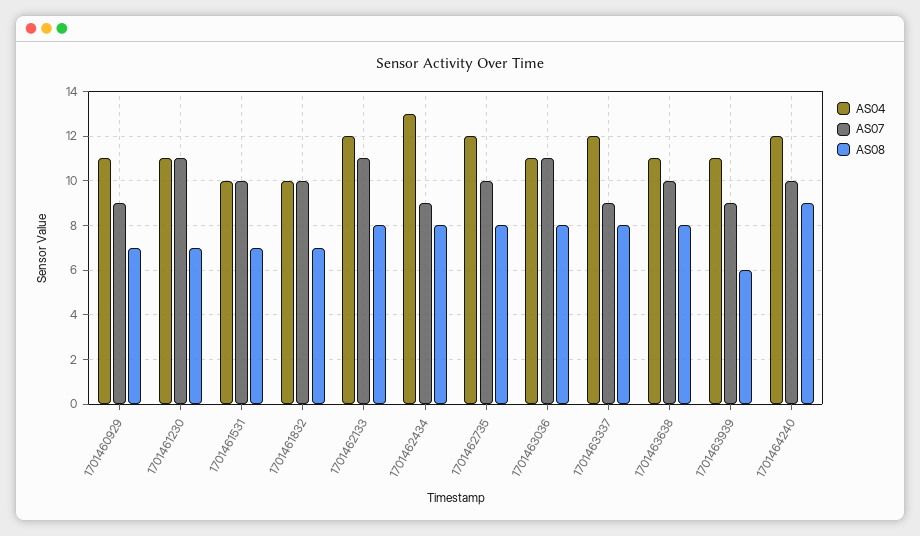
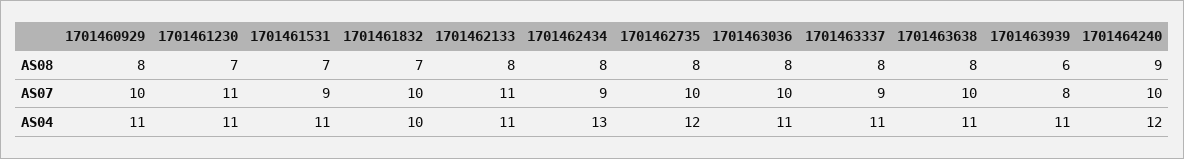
  {
    "AS04": {
      "1701460929": 11,
      "1701461230": 11,
-     "1701461531": 10,
+     "1701461531": 11,
      "1701461832": 10,
-     "1701462133": 12,
+     "1701462133": 11,
      "1701462434": 13,
      "1701462735": 12,
      "1701463036": 11,
-     "1701463337": 12,
+     "1701463337": 11,
      "1701463638": 11,
      "1701463939": 11,
      "1701464240": 12
    },
    "AS07": {
-     "1701460929": 9,
+     "1701460929": 10,
      "1701461230": 11,
-     "1701461531": 10,
+     "1701461531": 9,
      "1701461832": 10,
      "1701462133": 11,
      "1701462434": 9,
      "1701462735": 10,
-     "1701463036": 11,
+     "1701463036": 10,
      "1701463337": 9,
      "1701463638": 10,
-     "1701463939": 9,
+     "1701463939": 8,
      "1701464240": 10
    },
    "AS08": {
-     "1701460929": 7,
+     "1701460929": 8,
      "1701461230": 7,
      "1701461531": 7,
      "1701461832": 7,
      "1701462133": 8,
      "1701462434": 8,
      "1701462735": 8,
      "1701463036": 8,
      "1701463337": 8,
      "1701463638": 8,
      "1701463939": 6,
      "1701464240": 9
    }
  }

